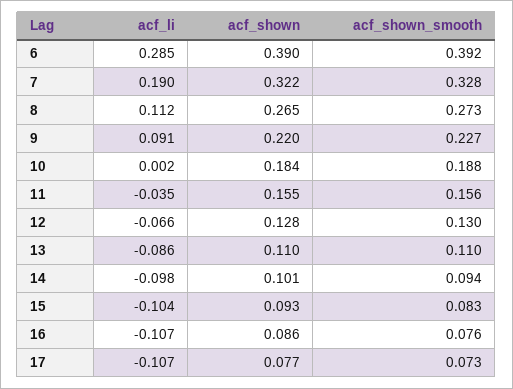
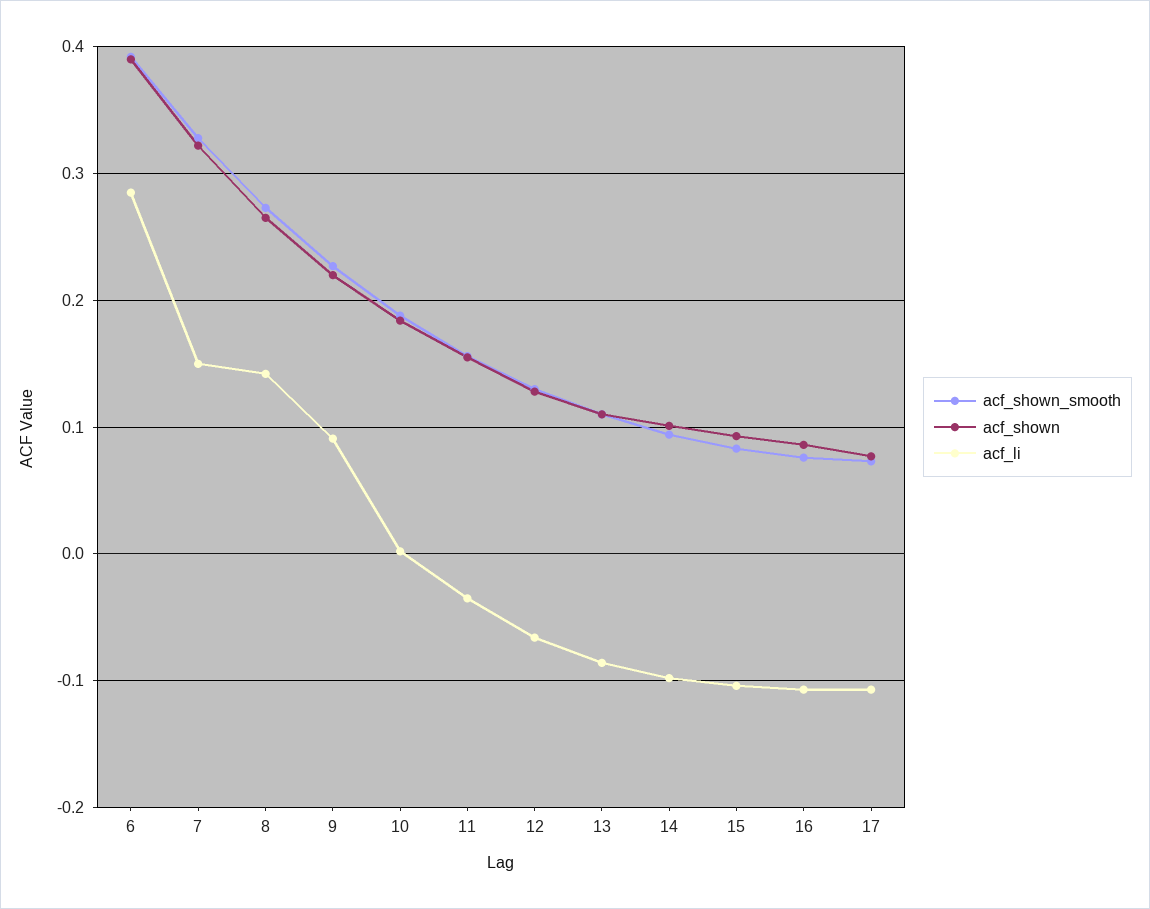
  {
    "acf_li": {
      "6": 0.285,
-     "7": 0.19,
+     "7": 0.15,
-     "8": 0.112,
+     "8": 0.14,
      "9": 0.091,
      "10": 0.002,
      "11": -0.035,
      "12": -0.066,
      "13": -0.086,
      "14": -0.098,
      "15": -0.104,
      "16": -0.107,
      "17": -0.107
    },
    "acf_shown": {
      "6": 0.39,
      "7": 0.322,
      "8": 0.265,
      "9": 0.22,
      "10": 0.184,
      "11": 0.155,
      "12": 0.128,
      "13": 0.11,
      "14": 0.101,
      "15": 0.093,
      "16": 0.086,
      "17": 0.077
    },
    "acf_shown_smooth": {
      "6": 0.392,
      "7": 0.328,
      "8": 0.273,
      "9": 0.227,
      "10": 0.188,
      "11": 0.156,
      "12": 0.13,
      "13": 0.11,
      "14": 0.094,
      "15": 0.083,
      "16": 0.076,
      "17": 0.073
    }
  }

